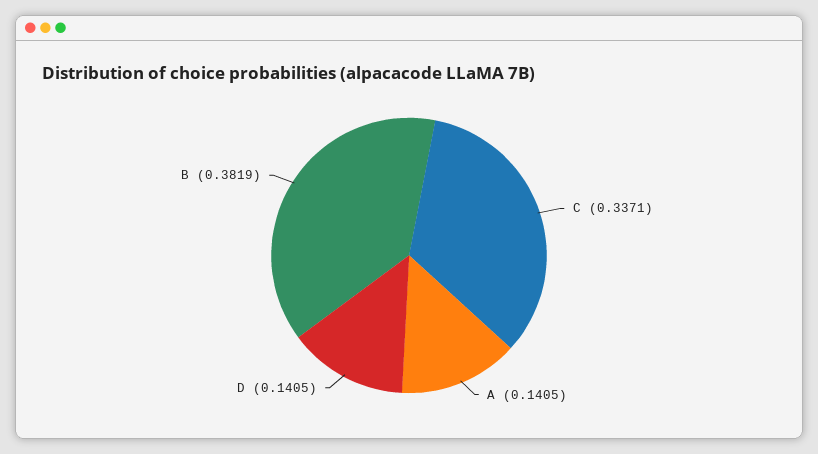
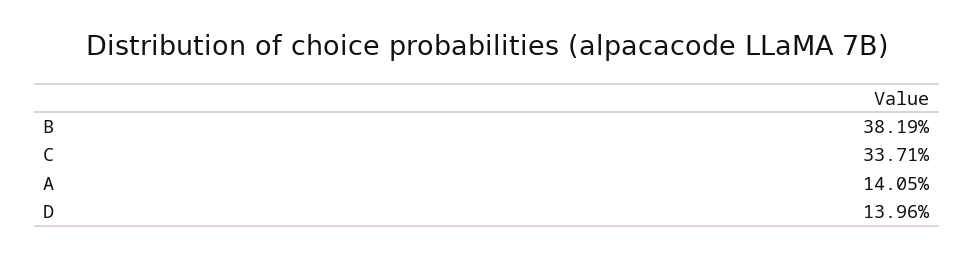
  {
    "C": 0.3371,
    "A": 0.1405,
-   "D": 0.1405,
+   "D": 0.1396,
    "B": 0.3819
  }

